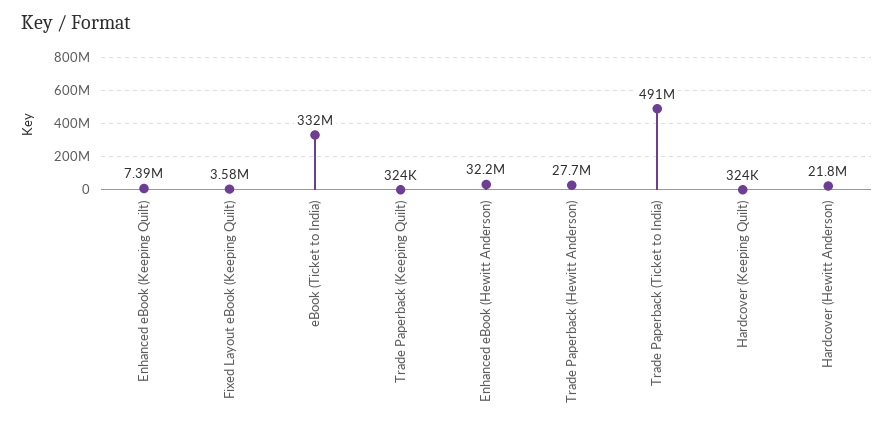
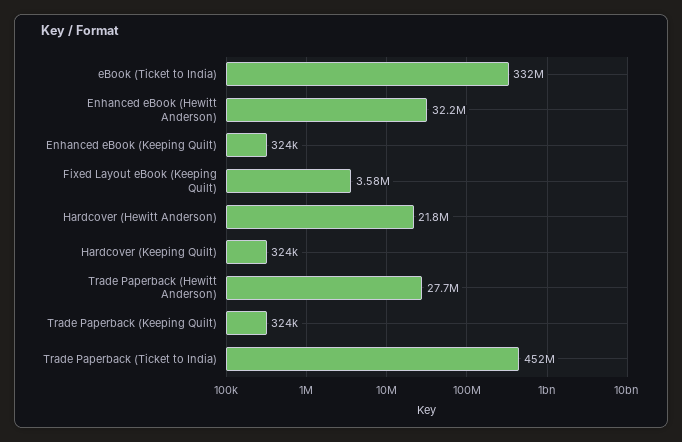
  {
-   "Enhanced eBook (Keeping Quilt)": 7390000,
+   "Enhanced eBook (Keeping Quilt)": 324000,
    "Fixed Layout eBook (Keeping Quilt)": 3580000,
    "eBook (Ticket to India)": 332000000,
    "Trade Paperback (Keeping Quilt)": 324000,
    "Enhanced eBook (Hewitt Anderson)": 32200000,
    "Trade Paperback (Hewitt Anderson)": 27700000,
-   "Trade Paperback (Ticket to India)": 491000000,
+   "Trade Paperback (Ticket to India)": 452000000,
    "Hardcover (Keeping Quilt)": 324000,
    "Hardcover (Hewitt Anderson)": 21800000
  }

